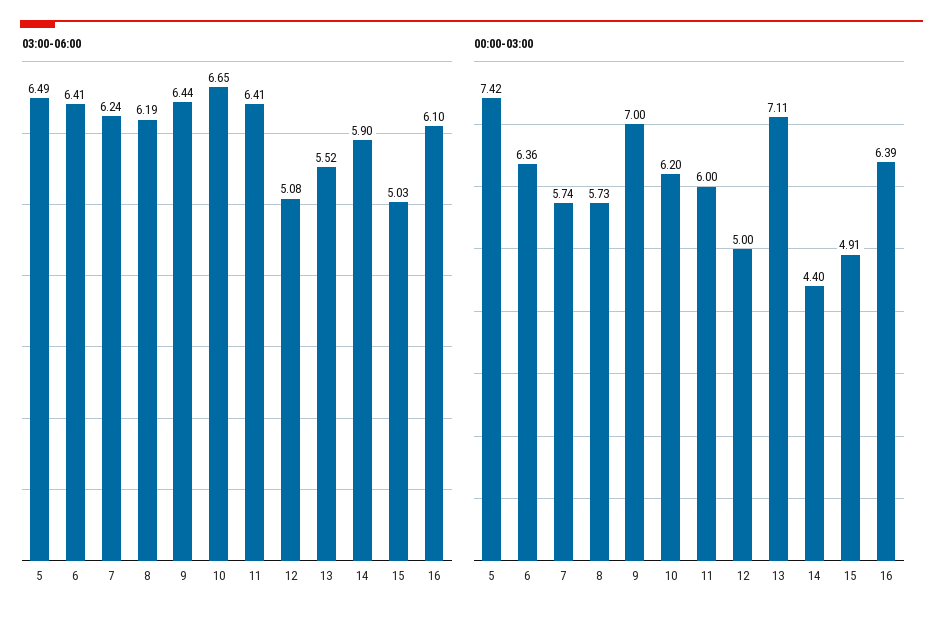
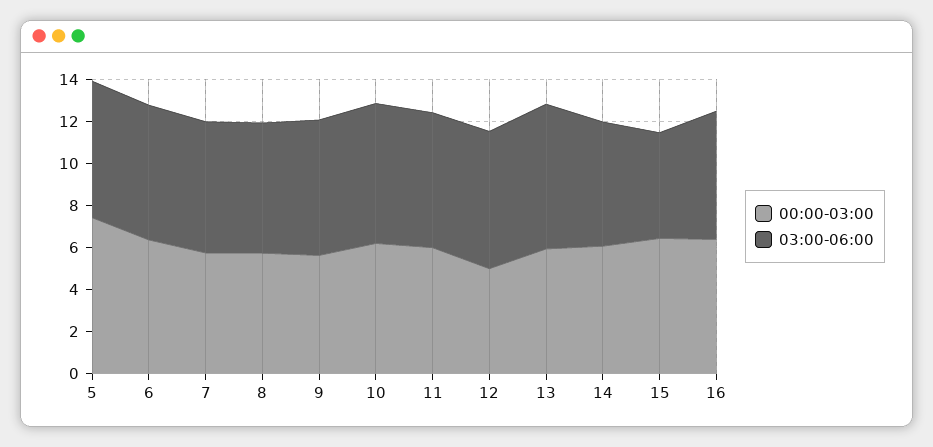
  {
    "03:00-06:00": {
      "5": 6.49,
      "6": 6.41,
      "7": 6.24,
      "8": 6.19,
      "9": 6.44,
      "10": 6.65,
      "11": 6.41,
-     "12": 5.08,
+     "12": 6.5,
-     "13": 5.52,
+     "13": 7,
      "14": 5.9,
      "15": 5.03,
      "16": 6.1
    },
    "00:00-03:00": {
      "5": 7.42,
      "6": 6.36,
      "7": 5.74,
      "8": 5.73,
-     "9": 7,
+     "9": 5.5,
      "10": 6.2,
      "11": 6,
      "12": 5,
-     "13": 7.11,
+     "13": 6,
-     "14": 4.4,
+     "14": 6,
-     "15": 4.91,
+     "15": 6.5,
      "16": 6.39
    }
  }

